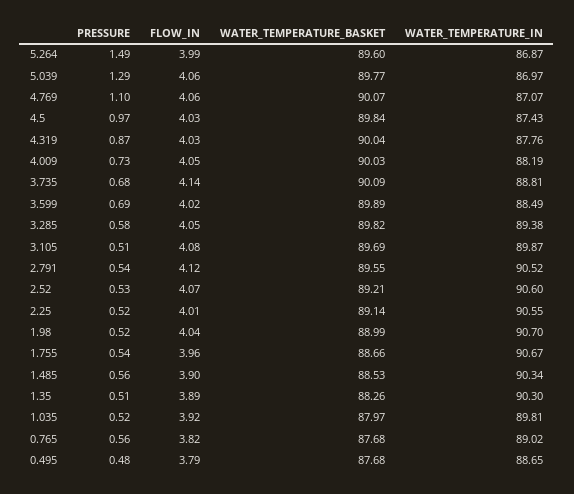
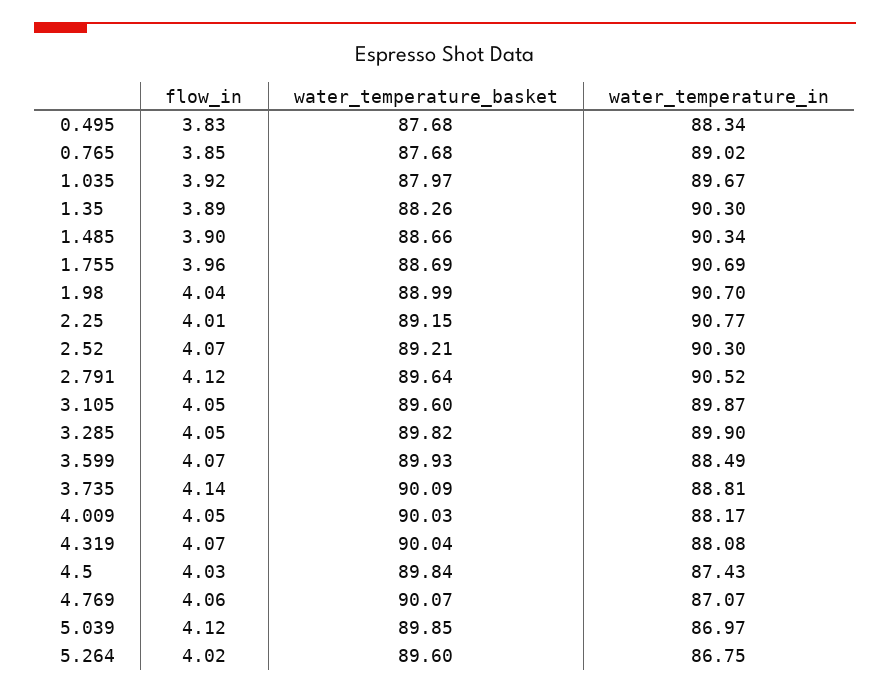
  {
-   "PRESSURE": {
-     "5.264": 1.49,
-     "5.039": 1.29,
-     "4.769": 1.1,
-     "4.5": 0.97,
-     "4.319": 0.87,
-     "4.009": 0.73,
-     "3.735": 0.68,
-     "3.599": 0.69,
-     "3.285": 0.58,
-     "3.105": 0.51,
-     "2.791": 0.54,
-     "2.52": 0.53,
-     "2.25": 0.52,
-     "1.98": 0.52,
-     "1.755": 0.54,
-     "1.485": 0.56,
-     "1.35": 0.51,
-     "1.035": 0.52,
-     "0.765": 0.56,
-     "0.495": 0.48
-   },
    "FLOW_IN": {
-     "5.264": 3.99,
+     "5.264": 4.02,
-     "5.039": 4.06,
+     "5.039": 4.12,
      "4.769": 4.06,
      "4.5": 4.03,
-     "4.319": 4.03,
+     "4.319": 4.07,
      "4.009": 4.05,
      "3.735": 4.14,
-     "3.599": 4.02,
+     "3.599": 4.07,
      "3.285": 4.05,
-     "3.105": 4.08,
+     "3.105": 4.05,
      "2.791": 4.12,
      "2.52": 4.07,
      "2.25": 4.01,
      "1.98": 4.04,
      "1.755": 3.96,
      "1.485": 3.9,
      "1.35": 3.89,
      "1.035": 3.92,
-     "0.765": 3.82,
+     "0.765": 3.85,
-     "0.495": 3.79
+     "0.495": 3.83
    },
    "WATER_TEMPERATURE_BASKET": {
      "5.264": 89.6,
-     "5.039": 89.77,
+     "5.039": 89.85,
      "4.769": 90.07,
      "4.5": 89.84,
      "4.319": 90.04,
      "4.009": 90.03,
      "3.735": 90.09,
-     "3.599": 89.89,
+     "3.599": 89.93,
      "3.285": 89.82,
-     "3.105": 89.69,
+     "3.105": 89.6,
-     "2.791": 89.55,
+     "2.791": 89.64,
      "2.52": 89.21,
-     "2.25": 89.14,
+     "2.25": 89.15,
      "1.98": 88.99,
-     "1.755": 88.66,
+     "1.755": 88.69,
-     "1.485": 88.53,
+     "1.485": 88.66,
      "1.35": 88.26,
      "1.035": 87.97,
      "0.765": 87.68,
      "0.495": 87.68
    },
    "WATER_TEMPERATURE_IN": {
-     "5.264": 86.87,
+     "5.264": 86.75,
      "5.039": 86.97,
      "4.769": 87.07,
      "4.5": 87.43,
-     "4.319": 87.76,
+     "4.319": 88.08,
-     "4.009": 88.19,
+     "4.009": 88.17,
      "3.735": 88.81,
      "3.599": 88.49,
-     "3.285": 89.38,
+     "3.285": 89.9,
      "3.105": 89.87,
      "2.791": 90.52,
-     "2.52": 90.6,
+     "2.52": 90.3,
-     "2.25": 90.55,
+     "2.25": 90.77,
      "1.98": 90.7,
-     "1.755": 90.67,
+     "1.755": 90.69,
      "1.485": 90.34,
      "1.35": 90.3,
-     "1.035": 89.81,
+     "1.035": 89.67,
      "0.765": 89.02,
-     "0.495": 88.65
+     "0.495": 88.34
    }
  }

